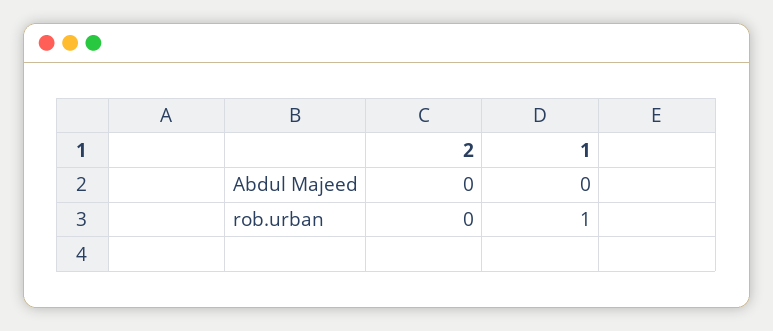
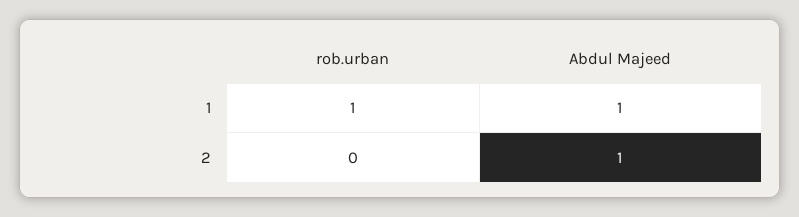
  {
    "2": {
-     "Abdul Majeed": 0,
+     "Abdul Majeed": 1,
      "rob.urban": 0
    },
    "1": {
-     "Abdul Majeed": 0,
+     "Abdul Majeed": 1,
      "rob.urban": 1
    }
  }

